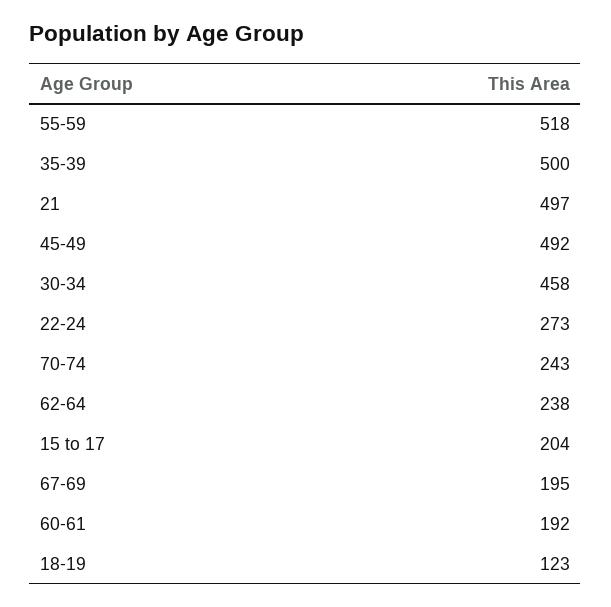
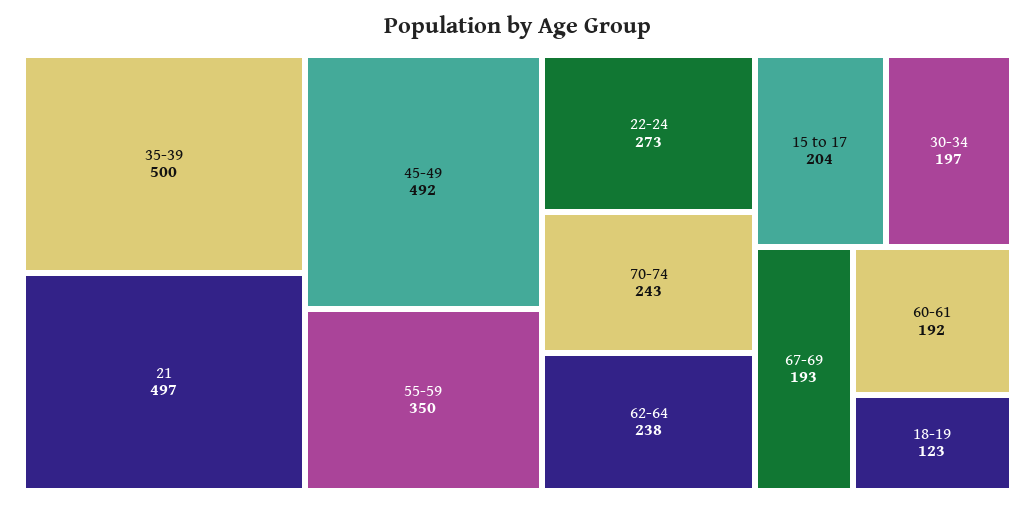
  {
-   "55-59": 518,
+   "55-59": 350,
    "35-39": 500,
    "21": 497,
    "45-49": 492,
-   "30-34": 458,
+   "30-34": 197,
    "22-24": 273,
    "70-74": 243,
    "62-64": 238,
    "15 to 17": 204,
-   "67-69": 195,
+   "67-69": 193,
    "60-61": 192,
    "18-19": 123
  }

